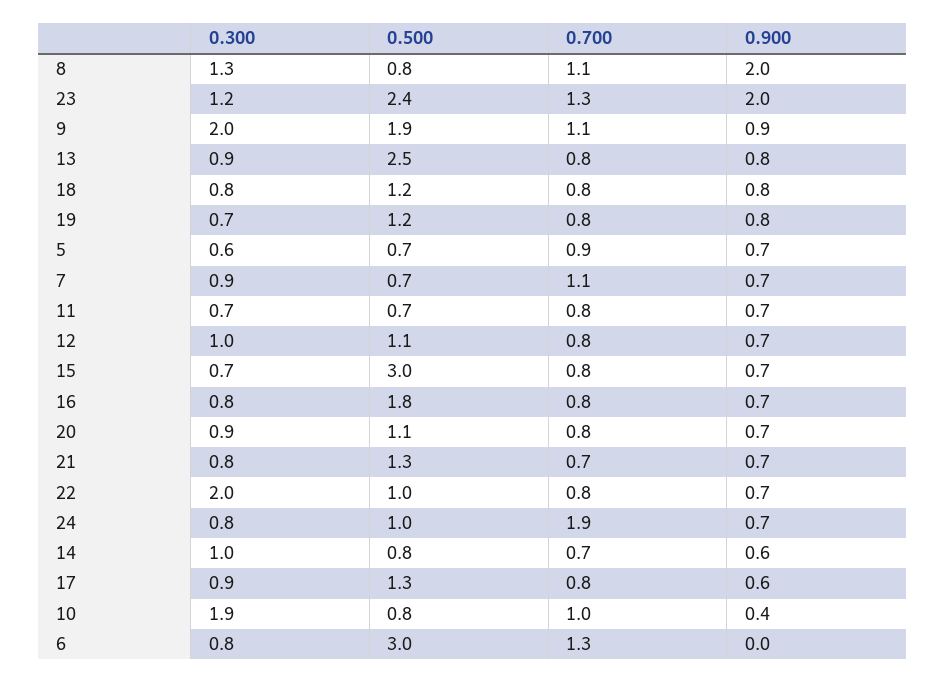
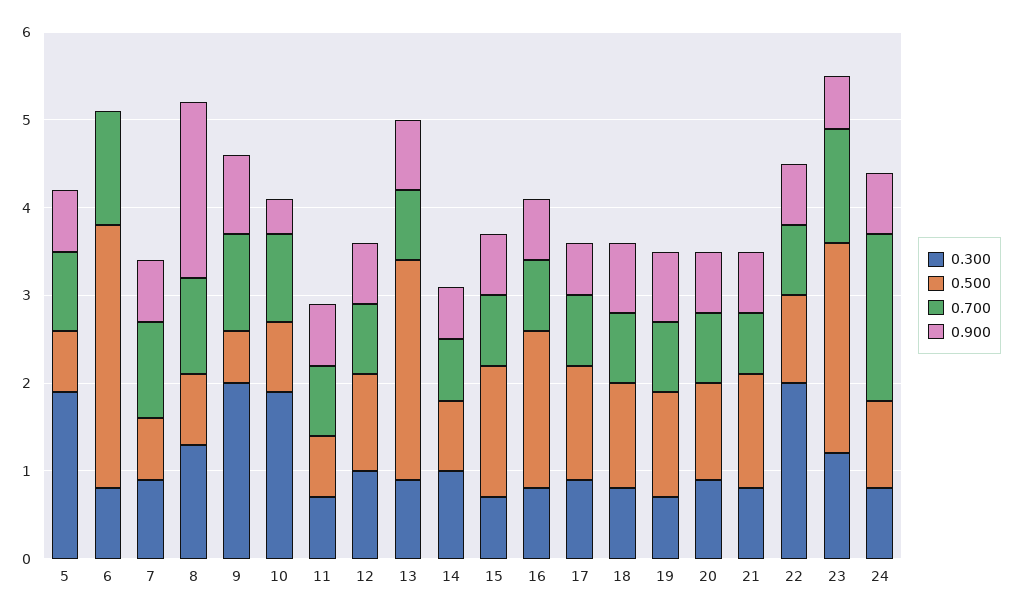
  {
    "0.300": {
      "8": 1.3,
      "23": 1.2,
      "9": 2,
      "13": 0.9,
      "18": 0.8,
      "19": 0.7,
-     "5": 0.6,
+     "5": 1.9,
      "7": 0.9,
      "11": 0.7,
      "12": 1,
      "15": 0.7,
      "16": 0.8,
      "20": 0.9,
      "21": 0.8,
      "22": 2,
      "24": 0.8,
      "14": 1,
      "17": 0.9,
      "10": 1.9,
      "6": 0.8
    },
    "0.500": {
      "8": 0.8,
      "23": 2.4,
-     "9": 1.9,
+     "9": 0.6,
      "13": 2.5,
      "18": 1.2,
      "19": 1.2,
      "5": 0.7,
      "7": 0.7,
      "11": 0.7,
      "12": 1.1,
-     "15": 3,
+     "15": 1.5,
      "16": 1.8,
      "20": 1.1,
      "21": 1.3,
      "22": 1,
      "24": 1,
      "14": 0.8,
      "17": 1.3,
      "10": 0.8,
      "6": 3
    },
    "0.700": {
      "8": 1.1,
      "23": 1.3,
      "9": 1.1,
      "13": 0.8,
      "18": 0.8,
      "19": 0.8,
      "5": 0.9,
      "7": 1.1,
      "11": 0.8,
      "12": 0.8,
      "15": 0.8,
      "16": 0.8,
      "20": 0.8,
      "21": 0.7,
      "22": 0.8,
      "24": 1.9,
      "14": 0.7,
      "17": 0.8,
      "10": 1,
      "6": 1.3
    },
    "0.900": {
      "8": 2,
-     "23": 2,
+     "23": 0.6,
      "9": 0.9,
      "13": 0.8,
      "18": 0.8,
      "19": 0.8,
      "5": 0.7,
      "7": 0.7,
      "11": 0.7,
      "12": 0.7,
      "15": 0.7,
      "16": 0.7,
      "20": 0.7,
      "21": 0.7,
      "22": 0.7,
      "24": 0.7,
      "14": 0.6,
      "17": 0.6,
      "10": 0.4,
      "6": 0
    }
  }

